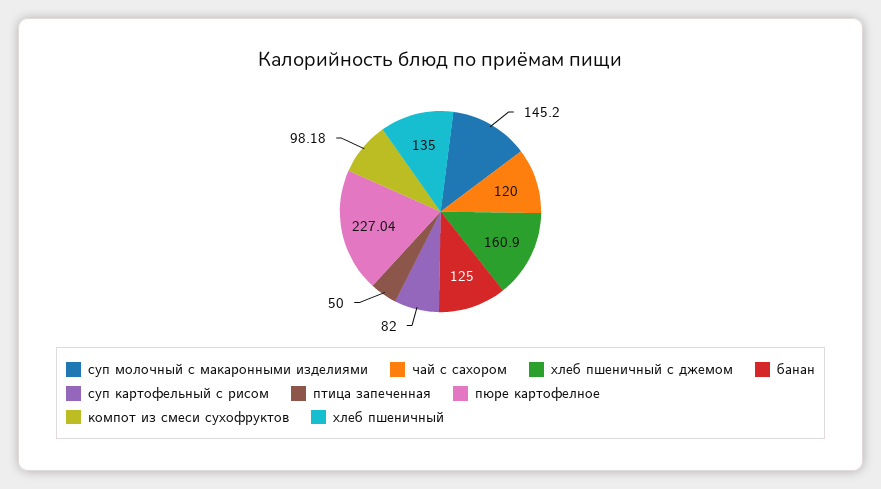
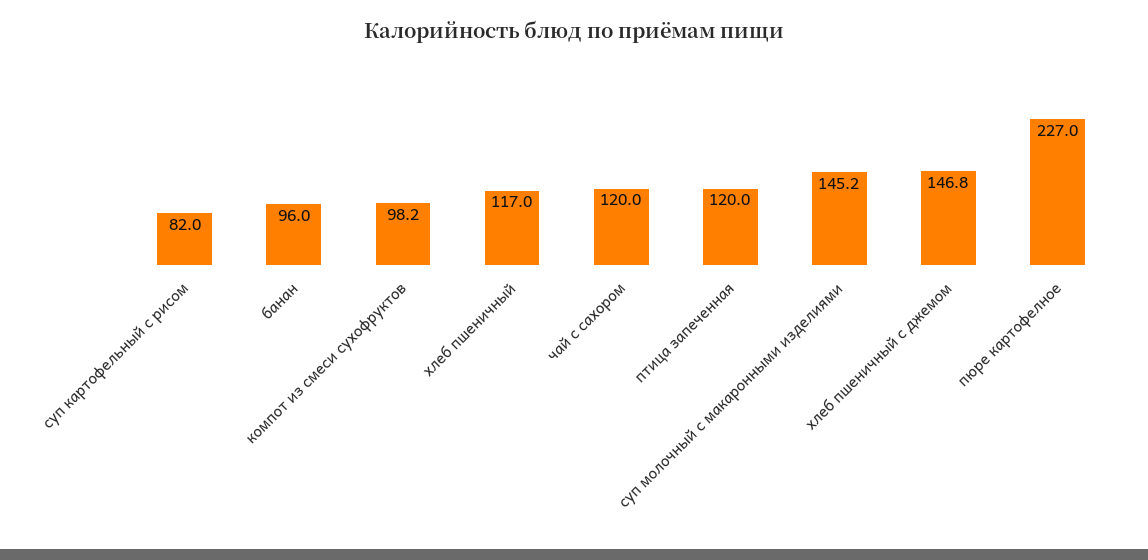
  {
    "суп молочный с макаронными изделиями": 145.2,
    "чай с сахором": 120,
-   "хлеб пшеничный с джемом": 160.9,
+   "хлеб пшеничный с джемом": 146.8,
-   "банан": 125,
+   "банан": 96,
    "суп картофельный с рисом": 82,
-   "птица запеченная": 50,
+   "птица запеченная": 120,
    "пюре картофелное": 227.04,
    "компот из смеси сухофруктов": 98.18,
-   "хлеб пшеничный": 135
+   "хлеб пшеничный": 117
  }

